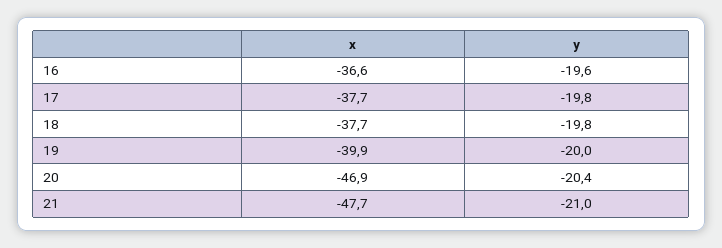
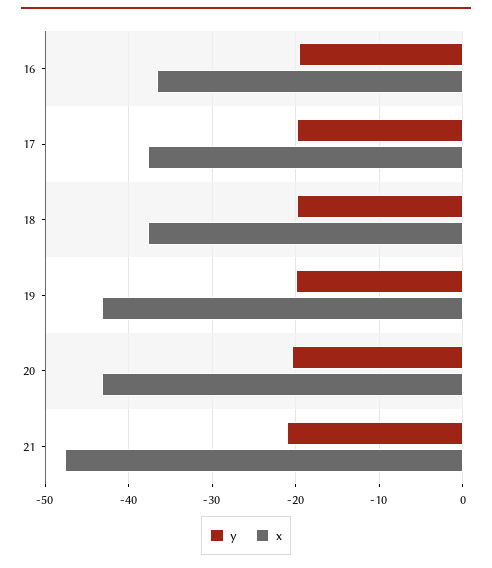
  {
    "x": {
      "16": -36.6,
      "17": -37.7,
      "18": -37.7,
-     "19": -39.9,
+     "19": -43,
-     "20": -46.9,
+     "20": -43,
      "21": -47.7
    },
    "y": {
      "16": -19.6,
      "17": -19.8,
      "18": -19.8,
      "19": -20,
      "20": -20.4,
      "21": -21
    }
  }

